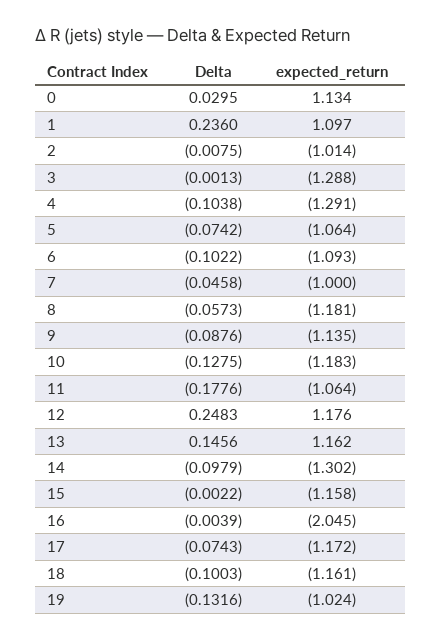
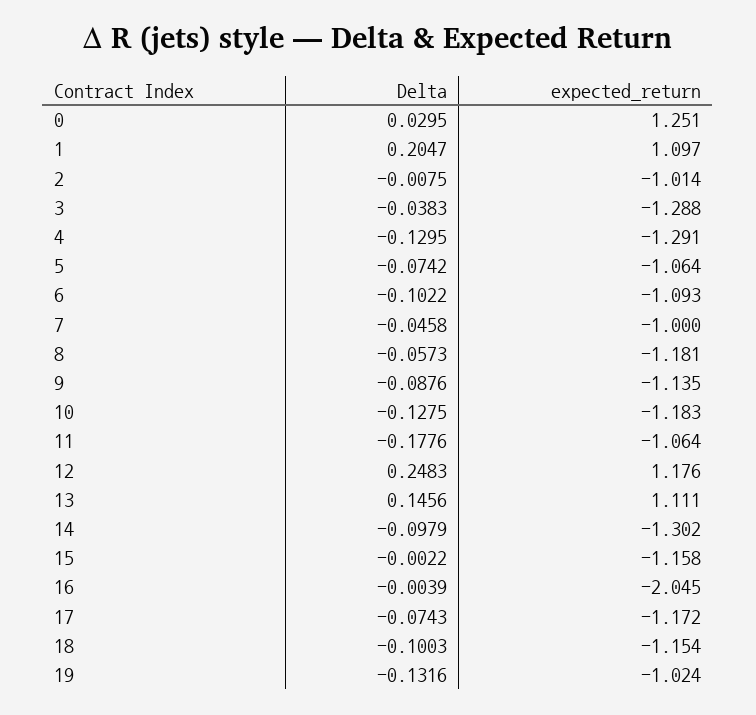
  {
    "Delta": {
      "0": 0.0295,
-     "1": 0.236,
+     "1": 0.2047,
      "2": -0.0075,
-     "3": -0.0013,
+     "3": -0.0383,
-     "4": -0.1038,
+     "4": -0.1295,
      "5": -0.0742,
      "6": -0.1022,
      "7": -0.0458,
      "8": -0.0573,
      "9": -0.0876,
      "10": -0.1275,
      "11": -0.1776,
      "12": 0.2483,
      "13": 0.1456,
      "14": -0.0979,
      "15": -0.0022,
      "16": -0.0039,
      "17": -0.0743,
      "18": -0.1003,
      "19": -0.1316
    },
    "expected_return": {
-     "0": 1.134,
+     "0": 1.251,
      "1": 1.097,
      "2": -1.014,
      "3": -1.288,
      "4": -1.291,
      "5": -1.064,
      "6": -1.093,
      "7": -1,
      "8": -1.181,
      "9": -1.135,
      "10": -1.183,
      "11": -1.064,
      "12": 1.176,
-     "13": 1.162,
+     "13": 1.111,
      "14": -1.302,
      "15": -1.158,
      "16": -2.045,
      "17": -1.172,
-     "18": -1.161,
+     "18": -1.154,
      "19": -1.024
    }
  }

